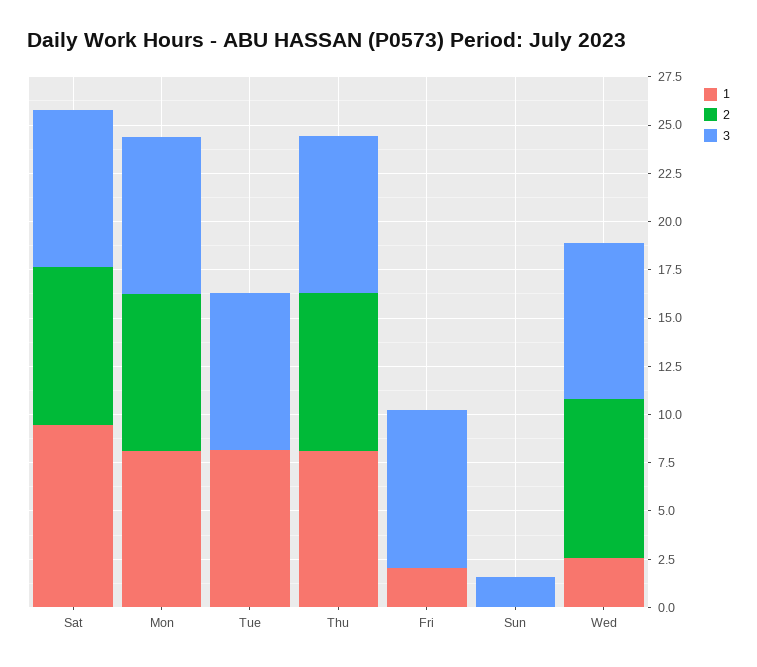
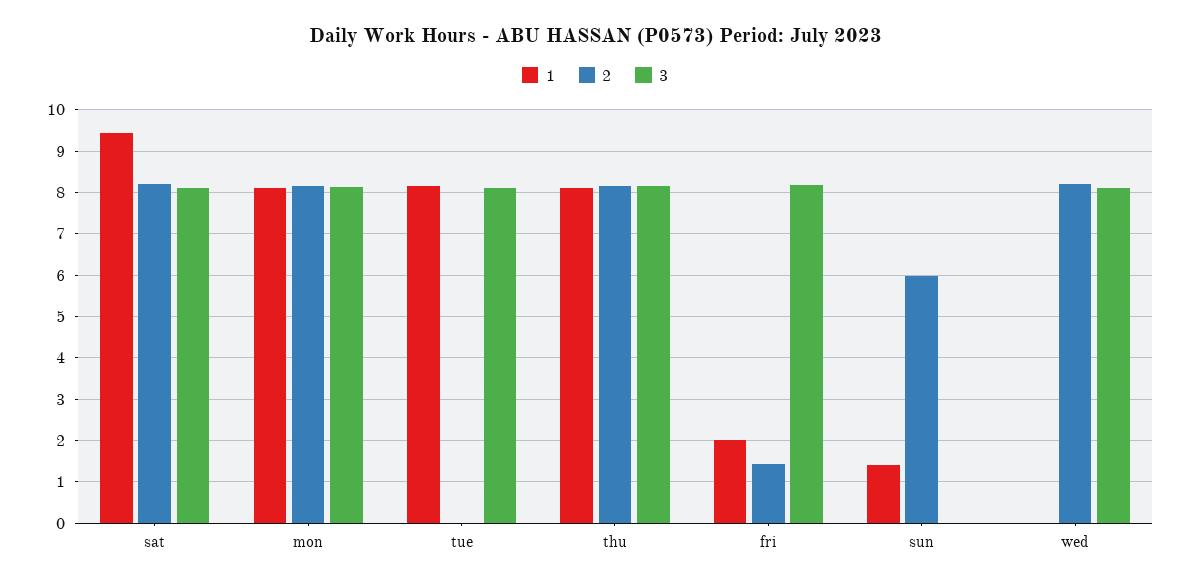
  {
    "1": {
      "Sat": 9.4,
      "Mon": 8.2,
      "Tue": 8.2,
      "Thu": 8.2,
      "Fri": 2,
-     "Sun": 0,
+     "Sun": 1.4,
-     "Wed": 2.5
+     "Wed": 0
    },
    "2": {
      "Sat": 8.2,
      "Mon": 8.2,
      "Tue": 0,
      "Thu": 8.2,
-     "Fri": 0,
+     "Fri": 1.4,
-     "Sun": 0,
+     "Sun": 6,
      "Wed": 8.2
    },
    "3": {
      "Sat": 8.2,
      "Mon": 8.2,
      "Tue": 8.2,
      "Thu": 8.2,
      "Fri": 8.2,
-     "Sun": 1.5,
+     "Sun": 0,
      "Wed": 8.2
    }
  }

